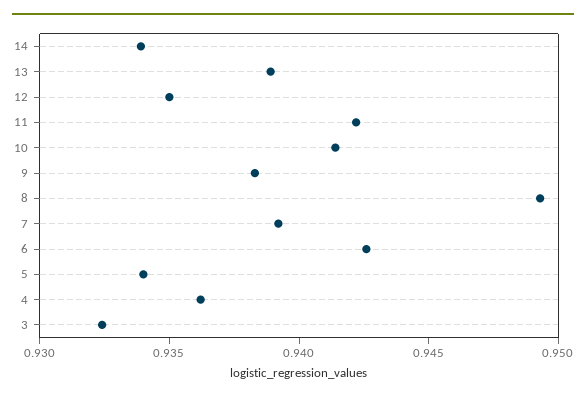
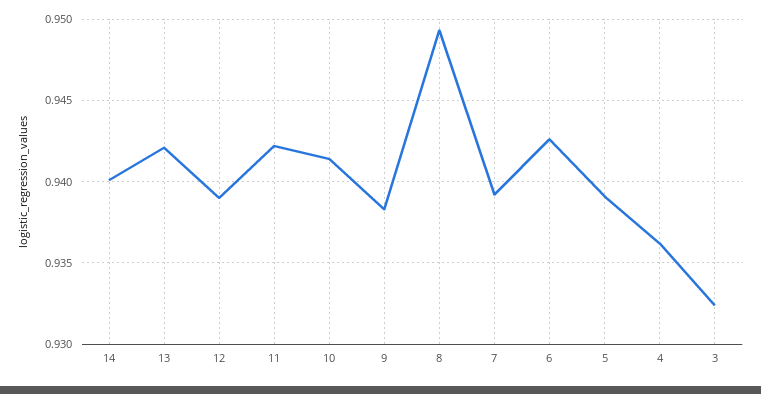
  {
-   "14": 0.934,
+   "14": 0.94,
-   "13": 0.939,
+   "13": 0.942,
-   "12": 0.935,
+   "12": 0.939,
    "11": 0.942,
    "10": 0.9415,
    "9": 0.9385,
    "8": 0.9495,
    "7": 0.939,
    "6": 0.9425,
-   "5": 0.934,
+   "5": 0.939,
    "4": 0.936,
    "3": 0.9325
  }

